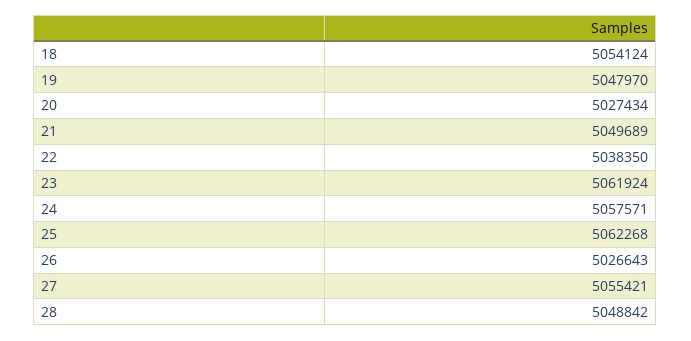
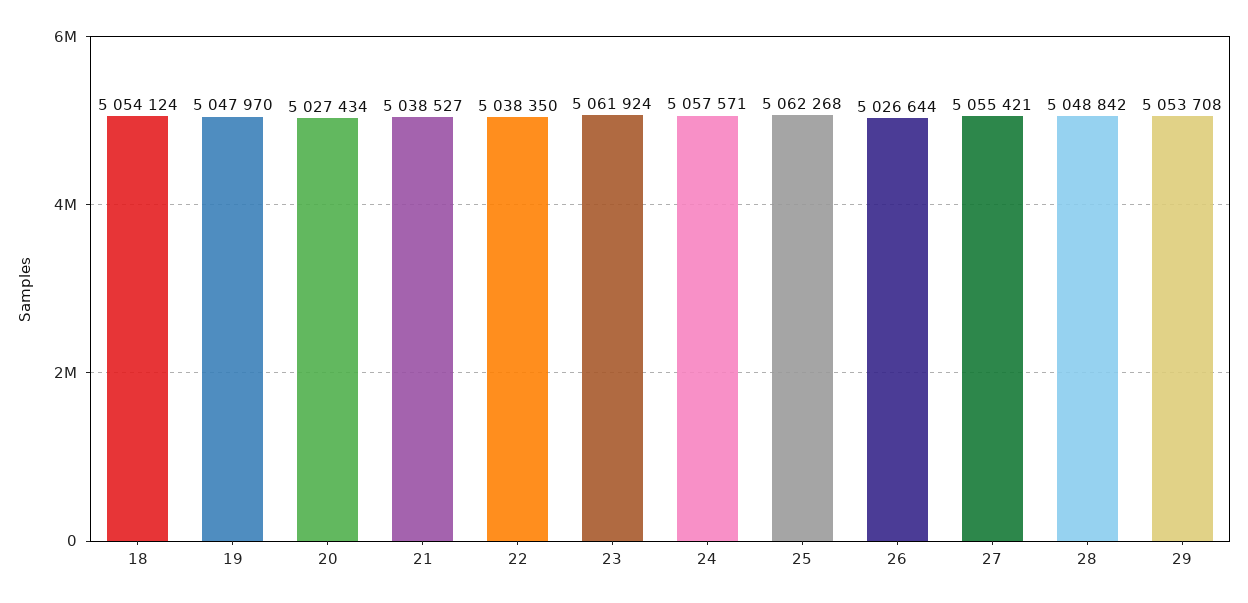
  {
    "18": 5054124,
    "19": 5047970,
    "20": 5027434,
-   "21": 5049689,
+   "21": 5038527,
    "22": 5038350,
    "23": 5061924,
    "24": 5057571,
    "25": 5062268,
-   "26": 5026643,
+   "26": 5026644,
    "27": 5055421,
-   "28": 5048842
+   "28": 5048842,
+   "29": 5053708
  }

